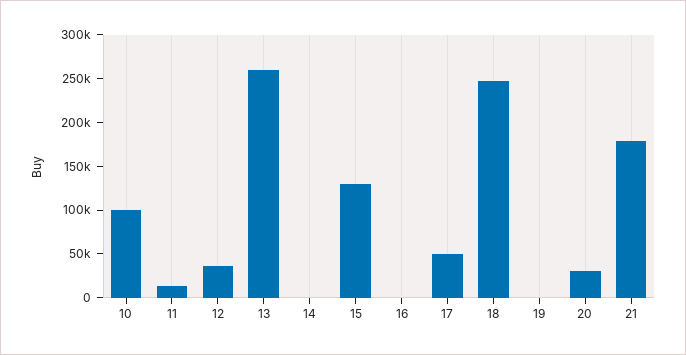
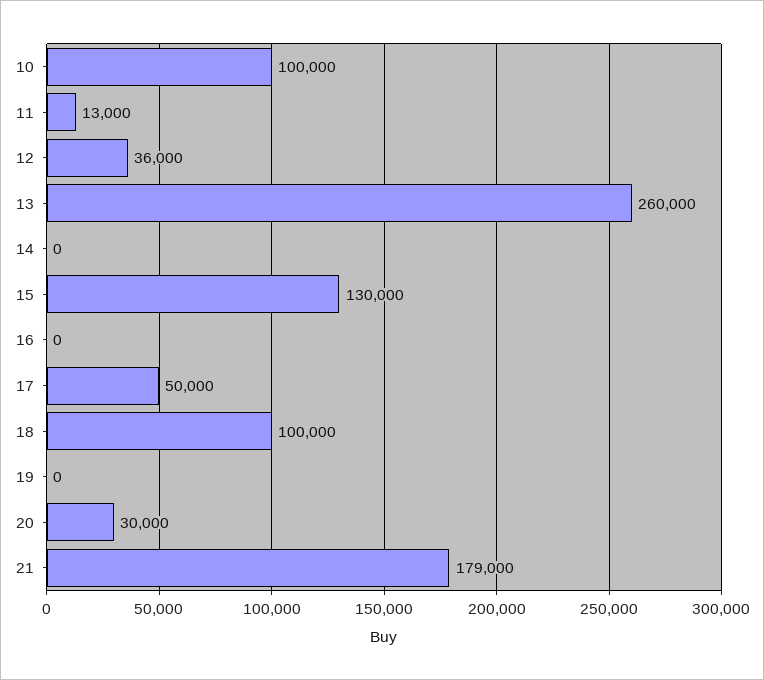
  {
    "10": 100000,
    "11": 13000,
    "12": 36000,
    "13": 260000,
    "14": 0,
    "15": 130000,
    "16": 0,
    "17": 50000,
-   "18": 250000,
+   "18": 100000,
    "19": 0,
    "20": 30000,
    "21": 179000
  }

